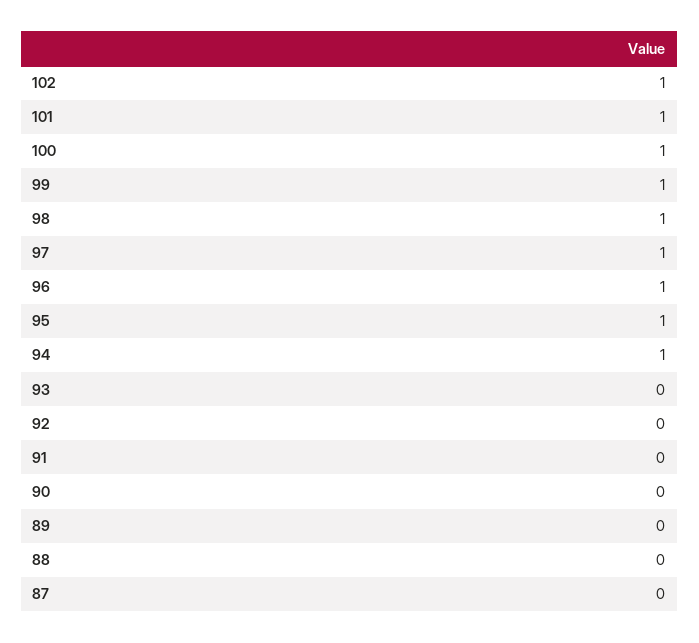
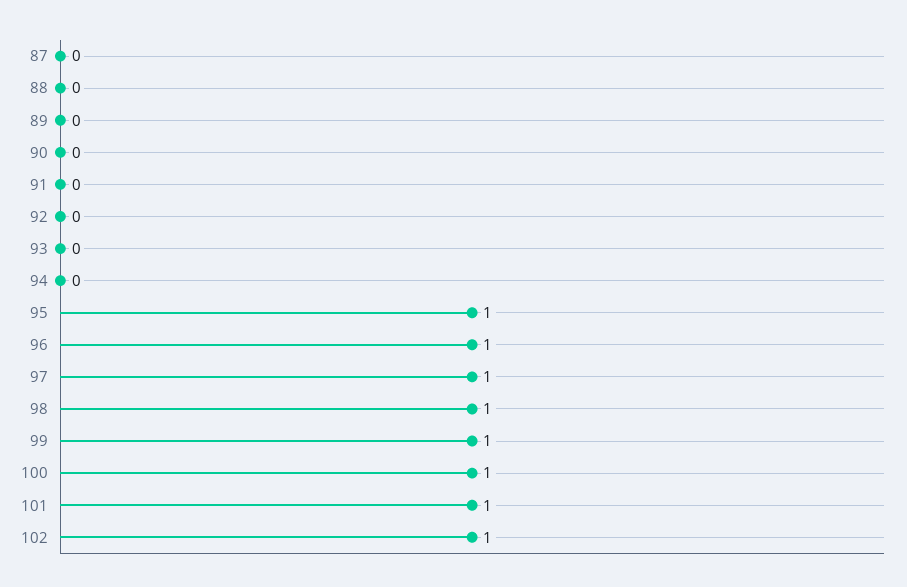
  {
    "102": 1,
    "101": 1,
    "100": 1,
    "99": 1,
    "98": 1,
    "97": 1,
    "96": 1,
    "95": 1,
-   "94": 1,
+   "94": 0,
    "93": 0,
    "92": 0,
    "91": 0,
    "90": 0,
    "89": 0,
    "88": 0,
    "87": 0
  }

